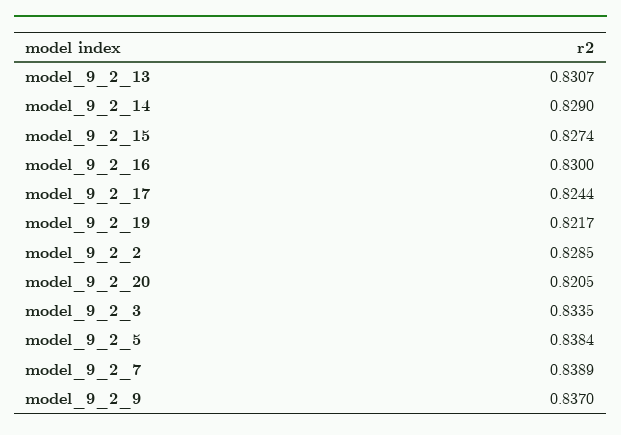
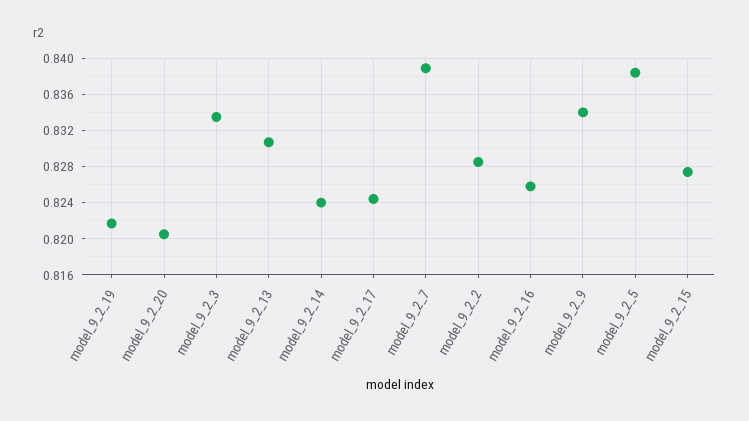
  {
    "model_9_2_13": 0.8307,
-   "model_9_2_14": 0.829,
+   "model_9_2_14": 0.824,
    "model_9_2_15": 0.8274,
-   "model_9_2_16": 0.83,
+   "model_9_2_16": 0.826,
    "model_9_2_17": 0.8244,
    "model_9_2_19": 0.8217,
    "model_9_2_2": 0.8285,
    "model_9_2_20": 0.8205,
    "model_9_2_3": 0.8335,
    "model_9_2_5": 0.8384,
    "model_9_2_7": 0.8389,
-   "model_9_2_9": 0.837
+   "model_9_2_9": 0.834
  }

